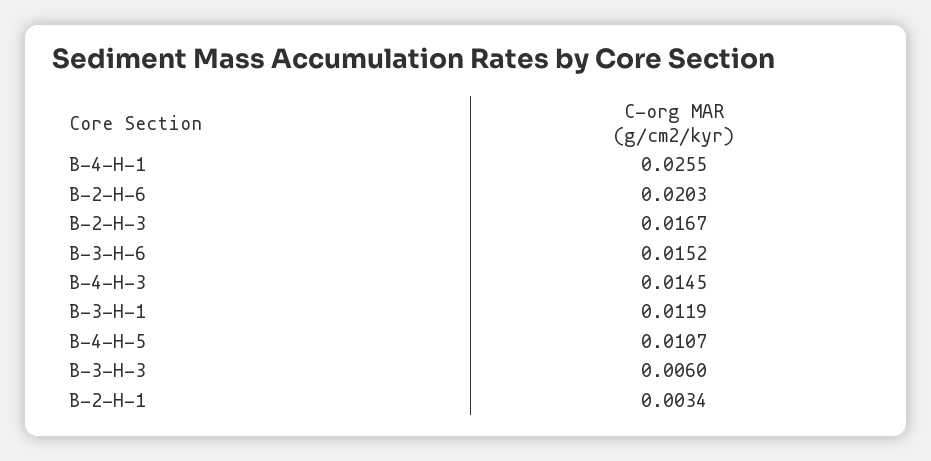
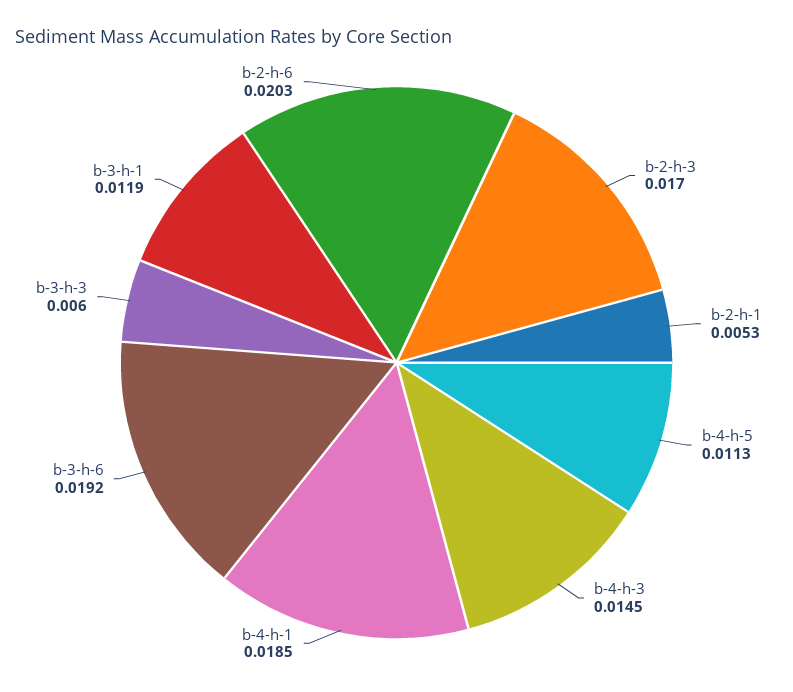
  {
-   "B-4-H-1": 0.0255,
+   "B-4-H-1": 0.0185,
    "B-2-H-6": 0.0203,
-   "B-2-H-3": 0.0167,
+   "B-2-H-3": 0.017,
-   "B-3-H-6": 0.0152,
+   "B-3-H-6": 0.0192,
    "B-4-H-3": 0.0145,
    "B-3-H-1": 0.0119,
-   "B-4-H-5": 0.0107,
+   "B-4-H-5": 0.0113,
    "B-3-H-3": 0.006,
-   "B-2-H-1": 0.0034
+   "B-2-H-1": 0.0053
  }

